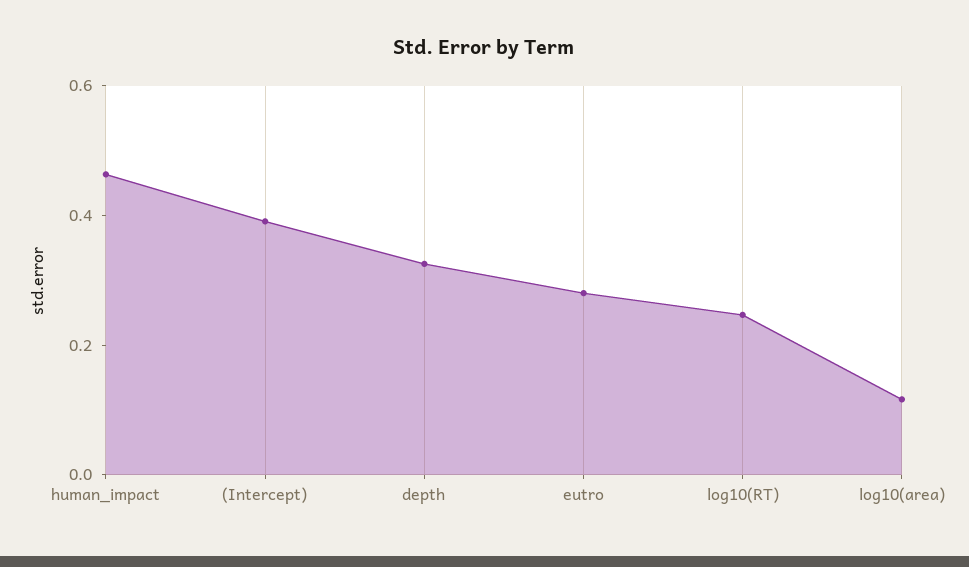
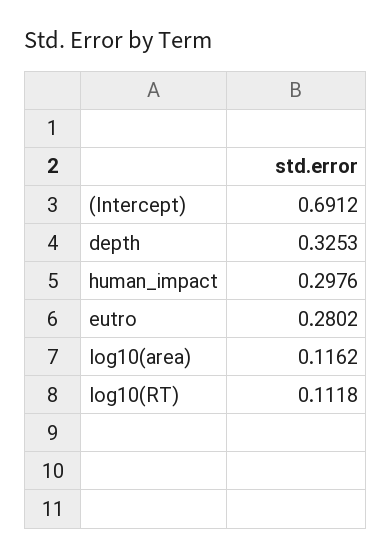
  {
-   "human_impact": 0.45,
+   "human_impact": 0.2976,
-   "(Intercept)": 0.4,
+   "(Intercept)": 0.6912,
    "depth": 0.3253,
    "eutro": 0.2802,
-   "log10(RT)": 0.25,
+   "log10(RT)": 0.1118,
    "log10(area)": 0.1162
  }

